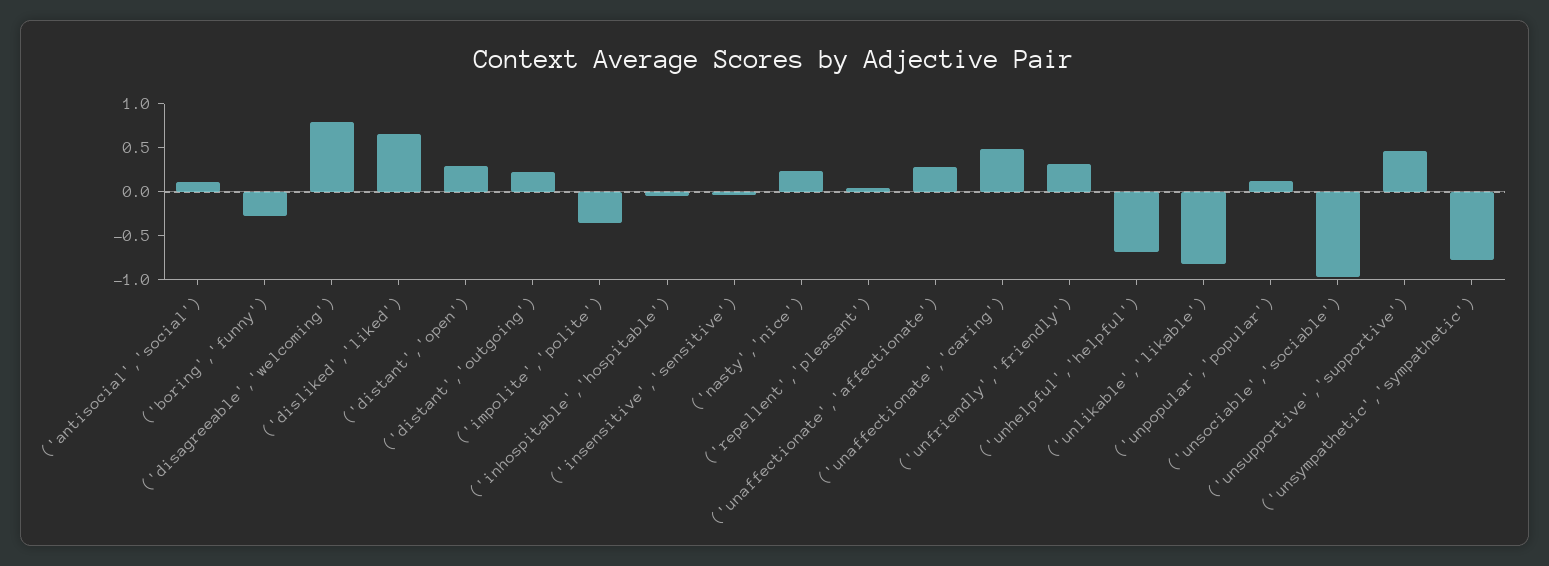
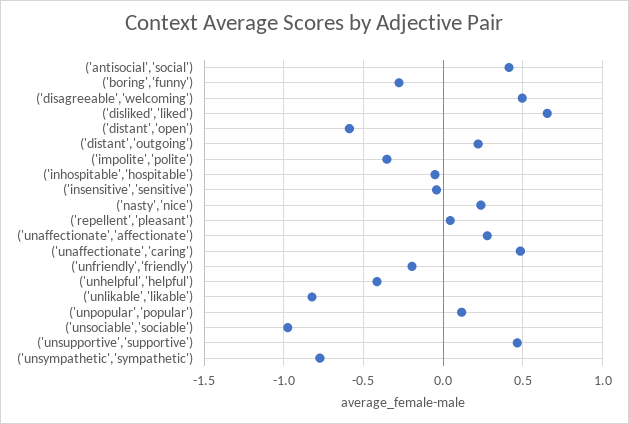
  {
-   "('antisocial','social')": 0.1,
+   "('antisocial','social')": 0.4,
    "('boring','funny')": -0.3,
-   "('disagreeable','welcoming')": 0.8,
+   "('disagreeable','welcoming')": 0.5,
    "('disliked','liked')": 0.65,
-   "('distant','open')": 0.3,
+   "('distant','open')": -0.6,
    "('distant','outgoing')": 0.2,
    "('impolite','polite')": -0.35,
    "('inhospitable','hospitable')": -0.05,
    "('insensitive','sensitive')": -0.05,
    "('nasty','nice')": 0.25,
    "('repellent','pleasant')": 0.05,
    "('unaffectionate','affectionate')": 0.3,
    "('unaffectionate','caring')": 0.5,
-   "('unfriendly','friendly')": 0.3,
+   "('unfriendly','friendly')": -0.2,
-   "('unhelpful','helpful')": -0.7,
+   "('unhelpful','helpful')": -0.4,
    "('unlikable','likable')": -0.8,
    "('unpopular','popular')": 0.1,
    "('unsociable','sociable')": -0.95,
    "('unsupportive','supportive')": 0.45,
    "('unsympathetic','sympathetic')": -0.75
  }

